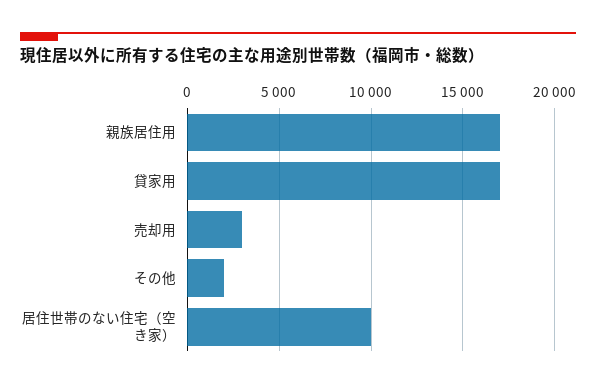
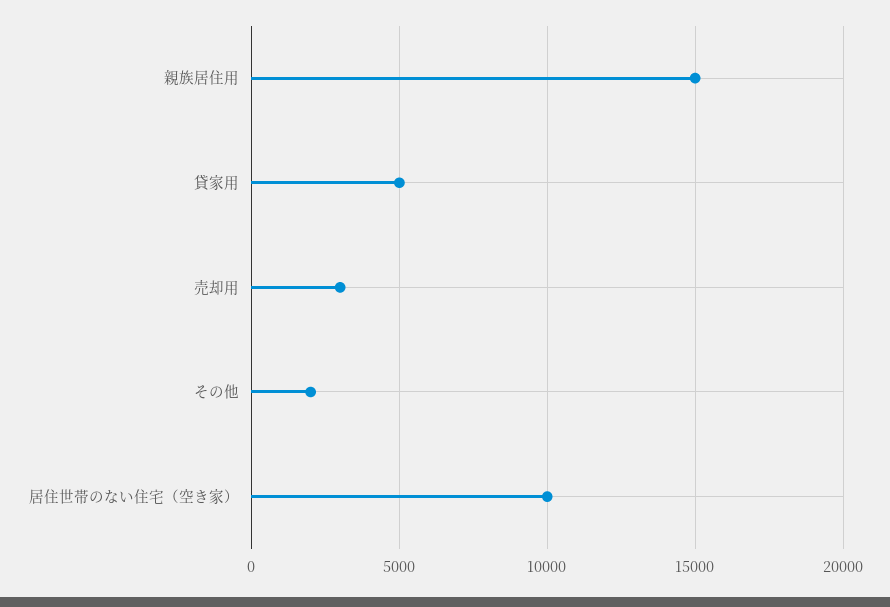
  {
-   "親族居住用": 17000,
+   "親族居住用": 15000,
-   "貸家用": 17000,
+   "貸家用": 5000,
    "売却用": 3000,
    "その他": 2000,
    "居住世帯のない住宅（空き家）": 10000
  }

